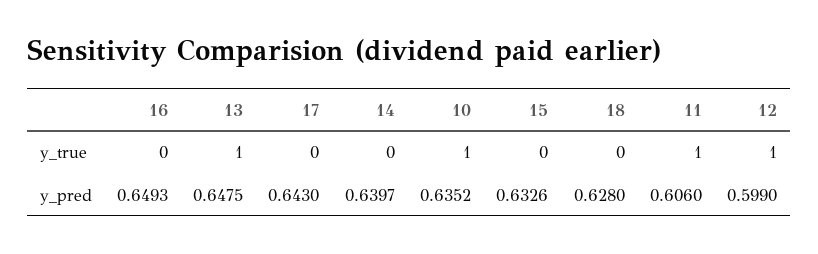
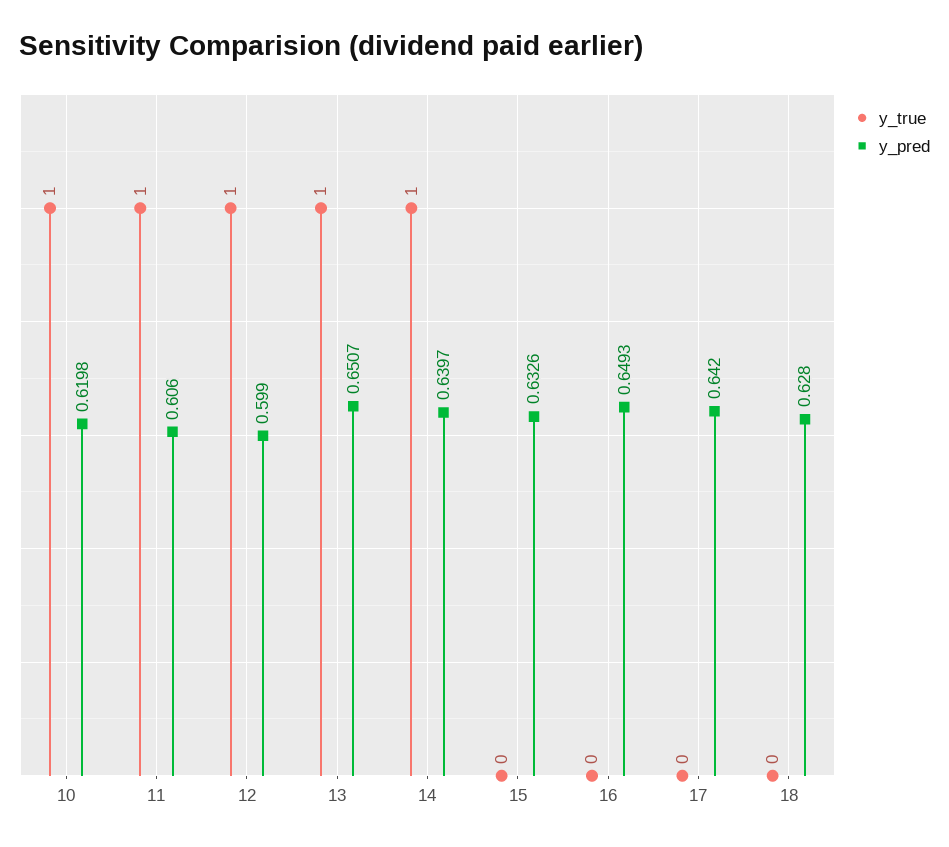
  {
    "y_true": {
      "16": 0,
      "13": 1,
      "17": 0,
-     "14": 0,
+     "14": 1,
      "10": 1,
      "15": 0,
      "18": 0,
      "11": 1,
      "12": 1
    },
    "y_pred": {
      "16": 0.6493,
-     "13": 0.6475,
+     "13": 0.6507,
-     "17": 0.643,
+     "17": 0.642,
      "14": 0.6397,
-     "10": 0.6352,
+     "10": 0.6198,
      "15": 0.6326,
      "18": 0.628,
      "11": 0.606,
      "12": 0.599
    }
  }

